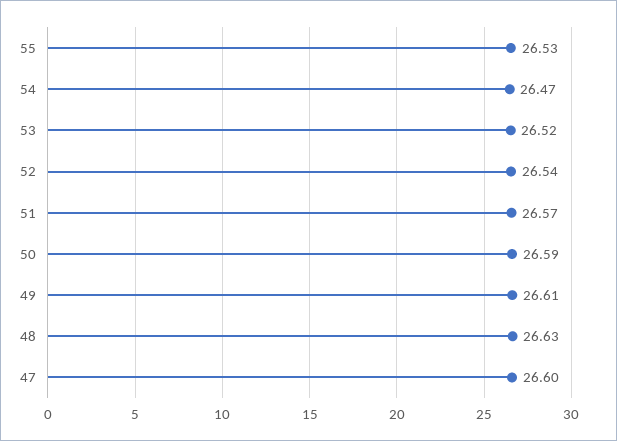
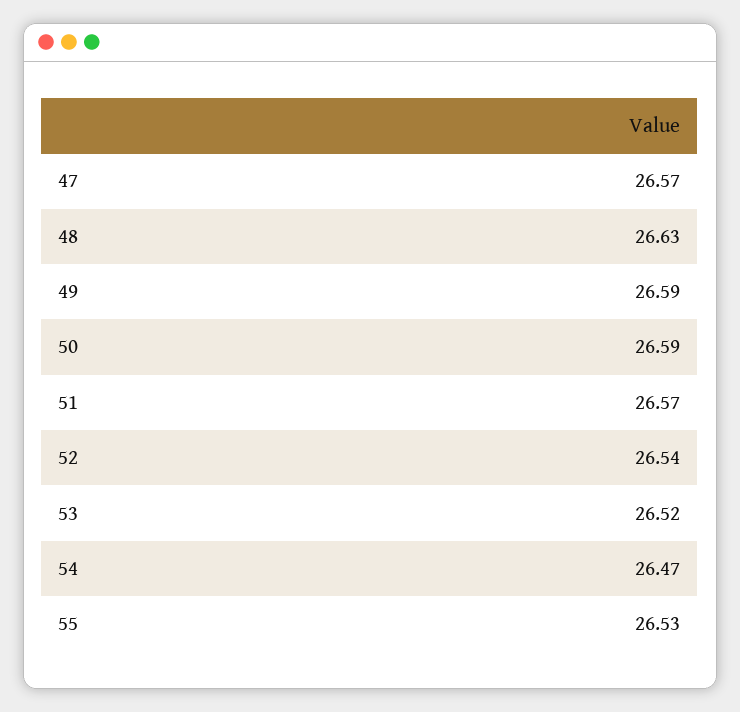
  {
    "55": 26.53,
    "54": 26.47,
    "53": 26.52,
    "52": 26.54,
    "51": 26.57,
    "50": 26.59,
-   "49": 26.61,
+   "49": 26.59,
    "48": 26.63,
-   "47": 26.6
+   "47": 26.57
  }

